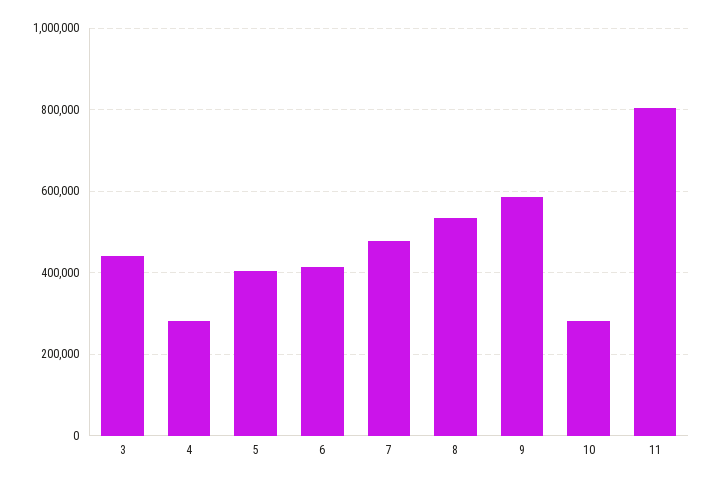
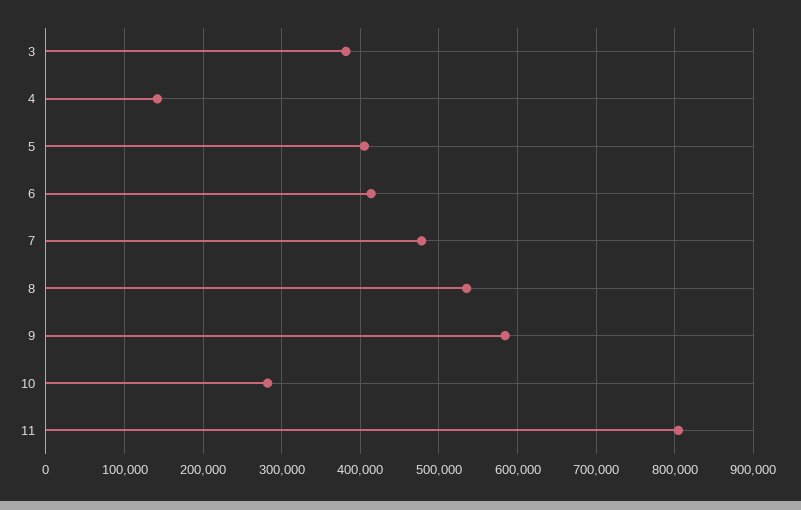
  {
-   "3": 440000,
+   "3": 380000,
-   "4": 280000,
+   "4": 140000,
    "5": 410000,
    "6": 410000,
    "7": 480000,
    "8": 540000,
    "9": 580000,
    "10": 280000,
    "11": 800000
  }

